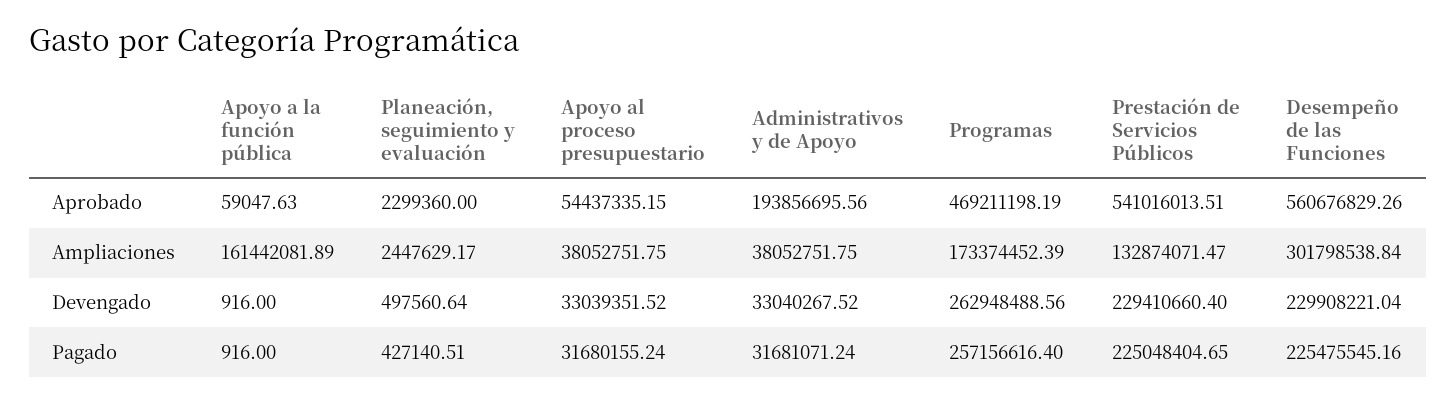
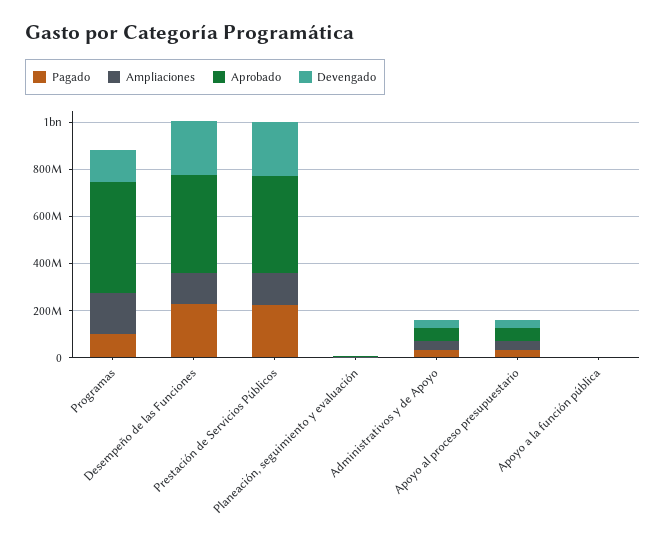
  {
    "Aprobado": {
      "Apoyo a la función pública": 59047.63,
      "Planeación, seguimiento y evaluación": 2299360,
      "Apoyo al proceso presupuestario": 54437335.15,
-     "Administrativos y de Apoyo": 193856695.56,
+     "Administrativos y de Apoyo": 50000000,
      "Programas": 469211198.19,
-     "Prestación de Servicios Públicos": 541016013.51,
+     "Prestación de Servicios Públicos": 400000000,
-     "Desempeño de las Funciones": 560676829.26
+     "Desempeño de las Funciones": 400000000
    },
    "Ampliaciones": {
-     "Apoyo a la función pública": 161442081.89,
+     "Apoyo a la función pública": 0,
      "Planeación, seguimiento y evaluación": 2447629.17,
      "Apoyo al proceso presupuestario": 38052751.75,
      "Administrativos y de Apoyo": 38052751.75,
      "Programas": 173374452.39,
      "Prestación de Servicios Públicos": 132874071.47,
-     "Desempeño de las Funciones": 301798538.84
+     "Desempeño de las Funciones": 150000000
    },
    "Devengado": {
      "Apoyo a la función pública": 916,
      "Planeación, seguimiento y evaluación": 497560.64,
      "Apoyo al proceso presupuestario": 33039351.52,
      "Administrativos y de Apoyo": 33040267.52,
-     "Programas": 262948488.56,
+     "Programas": 150000000,
      "Prestación de Servicios Públicos": 229410660.4,
      "Desempeño de las Funciones": 229908221.04
    },
    "Pagado": {
      "Apoyo a la función pública": 916,
      "Planeación, seguimiento y evaluación": 427140.51,
      "Apoyo al proceso presupuestario": 31680155.24,
      "Administrativos y de Apoyo": 31681071.24,
-     "Programas": 257156616.4,
+     "Programas": 100000000,
      "Prestación de Servicios Públicos": 225048404.65,
      "Desempeño de las Funciones": 225475545.16
    }
  }

